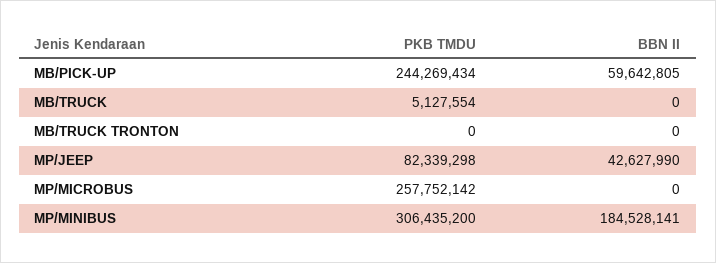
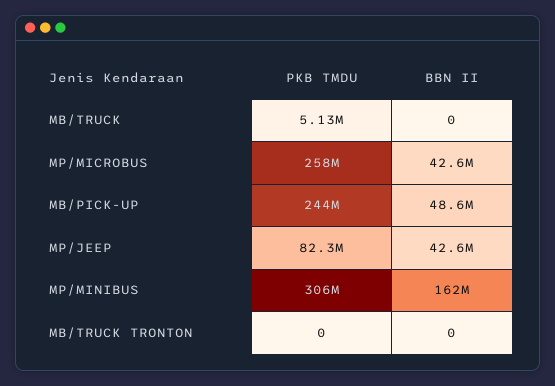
  {
    "PKB TMDU": {
      "MB/PICK-UP": 244269434,
      "MB/TRUCK": 5127554,
      "MB/TRUCK TRONTON": 0,
      "MP/JEEP": 82339298,
      "MP/MICROBUS": 257752142,
      "MP/MINIBUS": 306435200
    },
    "BBN II": {
-     "MB/PICK-UP": 59642805,
+     "MB/PICK-UP": 48600000,
      "MB/TRUCK": 0,
      "MB/TRUCK TRONTON": 0,
      "MP/JEEP": 42627990,
-     "MP/MICROBUS": 0,
+     "MP/MICROBUS": 42600000,
-     "MP/MINIBUS": 184528141
+     "MP/MINIBUS": 162000000
    }
  }

